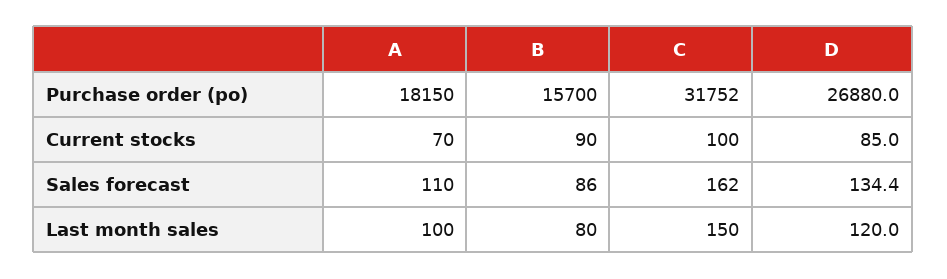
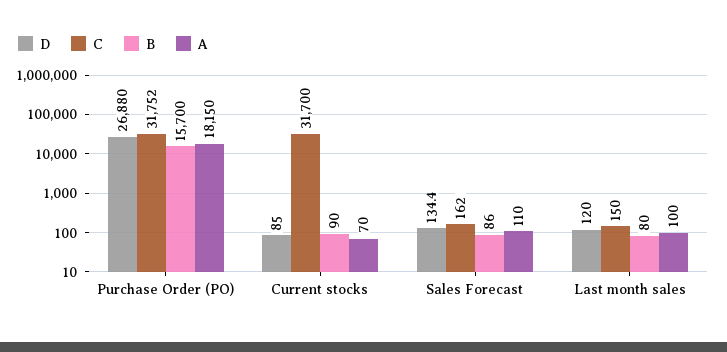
  {
    "A": {
      "Purchase order (po)": 18150,
      "Current stocks": 70,
      "Sales forecast": 110,
      "Last month sales": 100
    },
    "B": {
      "Purchase order (po)": 15700,
      "Current stocks": 90,
      "Sales forecast": 86,
      "Last month sales": 80
    },
    "C": {
      "Purchase order (po)": 31752,
-     "Current stocks": 100,
+     "Current stocks": 31700,
      "Sales forecast": 162,
      "Last month sales": 150
    },
    "D": {
      "Purchase order (po)": 26880,
      "Current stocks": 85,
      "Sales forecast": 134.4,
      "Last month sales": 120
    }
  }

